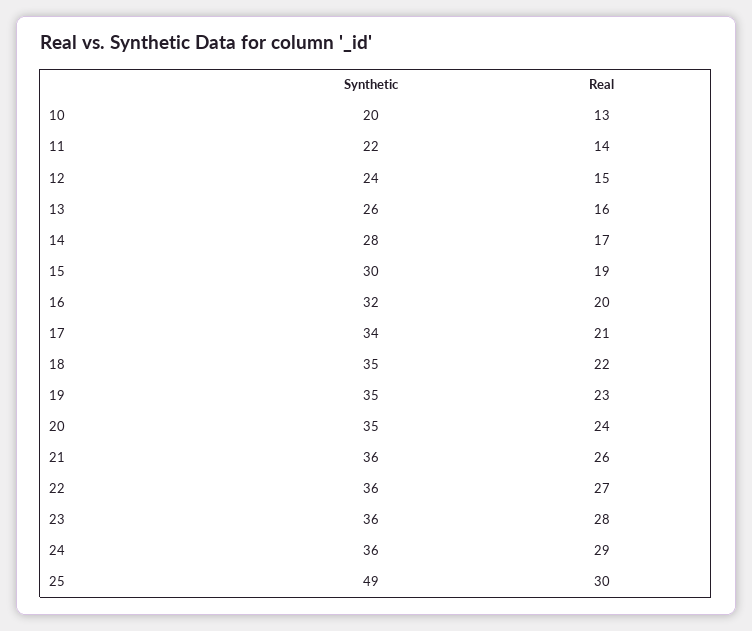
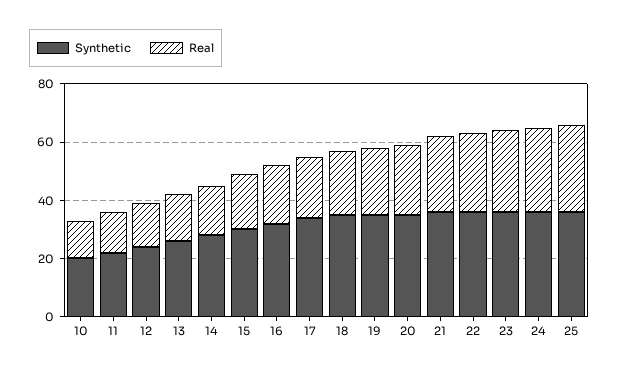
  {
    "Synthetic": {
      "10": 20,
      "11": 22,
      "12": 24,
      "13": 26,
      "14": 28,
      "15": 30,
      "16": 32,
      "17": 34,
      "18": 35,
      "19": 35,
      "20": 35,
      "21": 36,
      "22": 36,
      "23": 36,
      "24": 36,
-     "25": 49
+     "25": 35
    },
    "Real": {
      "10": 13,
      "11": 14,
      "12": 15,
      "13": 16,
      "14": 17,
      "15": 19,
      "16": 20,
      "17": 21,
      "18": 22,
      "19": 23,
      "20": 24,
      "21": 26,
      "22": 27,
      "23": 28,
      "24": 29,
      "25": 30
    }
  }

